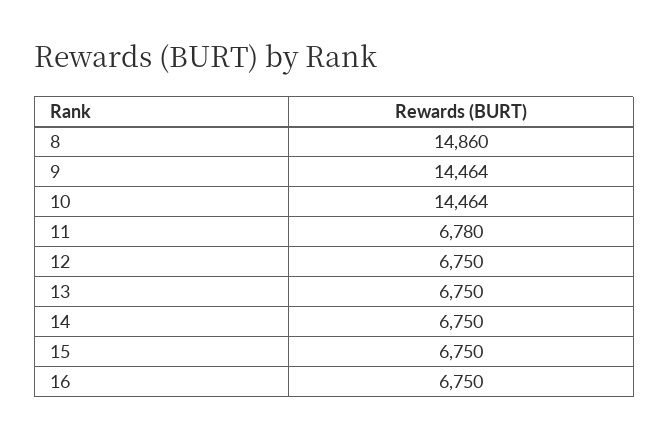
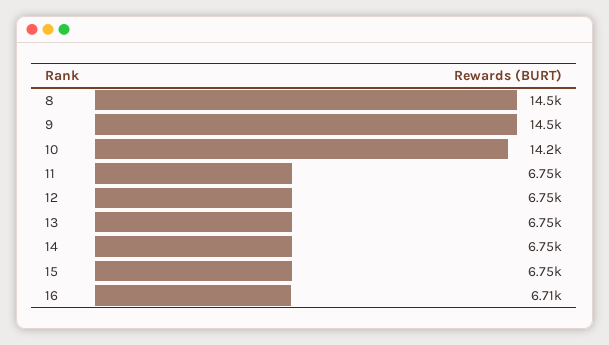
  {
-   "8": 14860,
+   "8": 14500,
    "9": 14464,
-   "10": 14464,
+   "10": 14200,
-   "11": 6780,
+   "11": 6750,
    "12": 6750,
    "13": 6750,
    "14": 6750,
    "15": 6750,
-   "16": 6750
+   "16": 6710
  }

